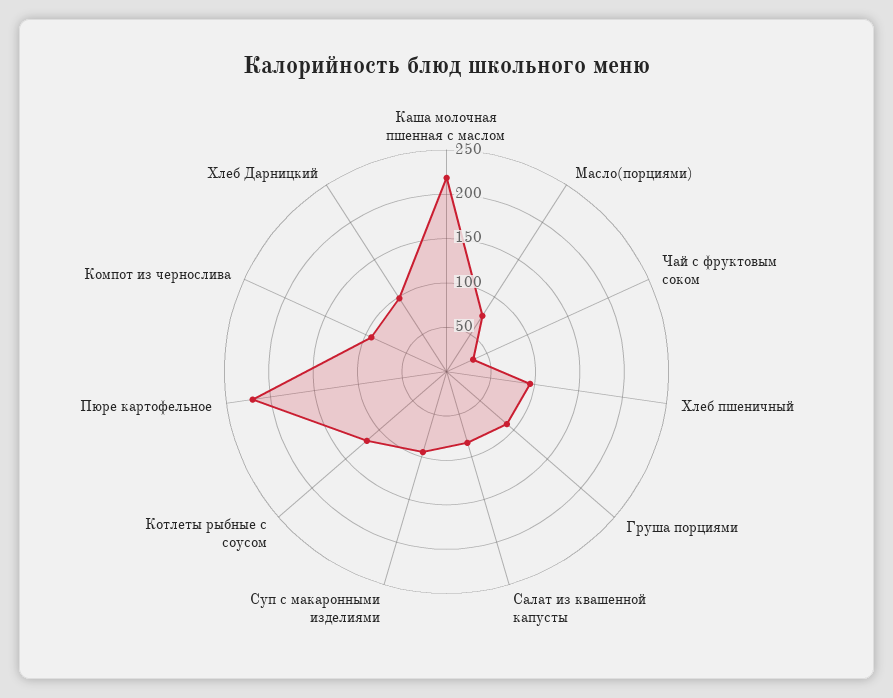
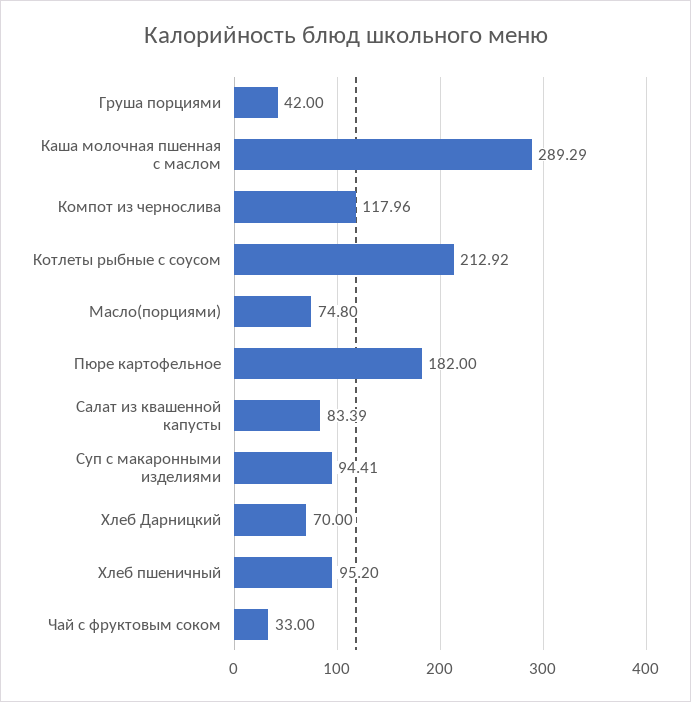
  {
-   "Каша молочная пшенная с маслом": 220,
+   "Каша молочная пшенная с маслом": 289.29,
    "Масло(порциями)": 74.8,
    "Чай с фруктовым соком": 33,
    "Хлеб пшеничный": 95.2,
-   "Груша порциями": 90,
+   "Груша порциями": 42,
    "Салат из квашенной капусты": 83.39,
    "Суп с макаронными изделиями": 94.41,
-   "Котлеты рыбные с соусом": 120,
+   "Котлеты рыбные с соусом": 212.92,
-   "Пюре картофельное": 220,
+   "Пюре картофельное": 182,
-   "Компот из чернослива": 90,
+   "Компот из чернослива": 117.96,
-   "Хлеб Дарницкий": 100
+   "Хлеб Дарницкий": 70
  }

